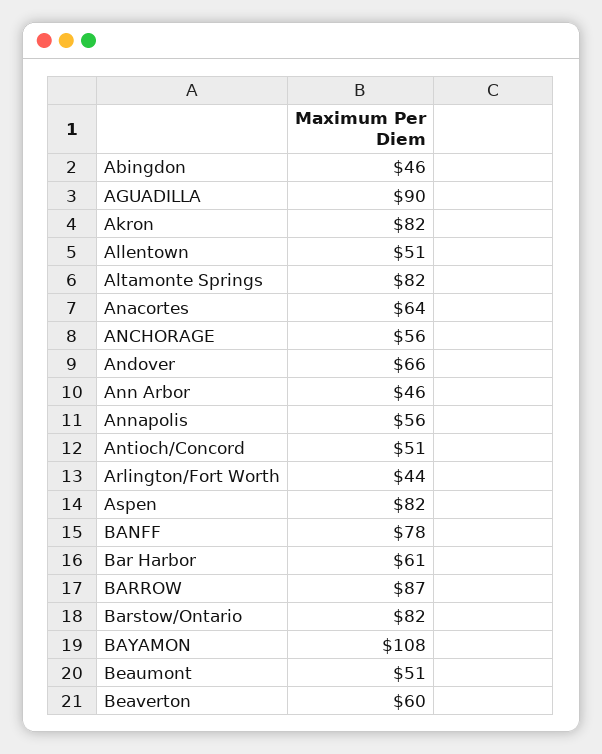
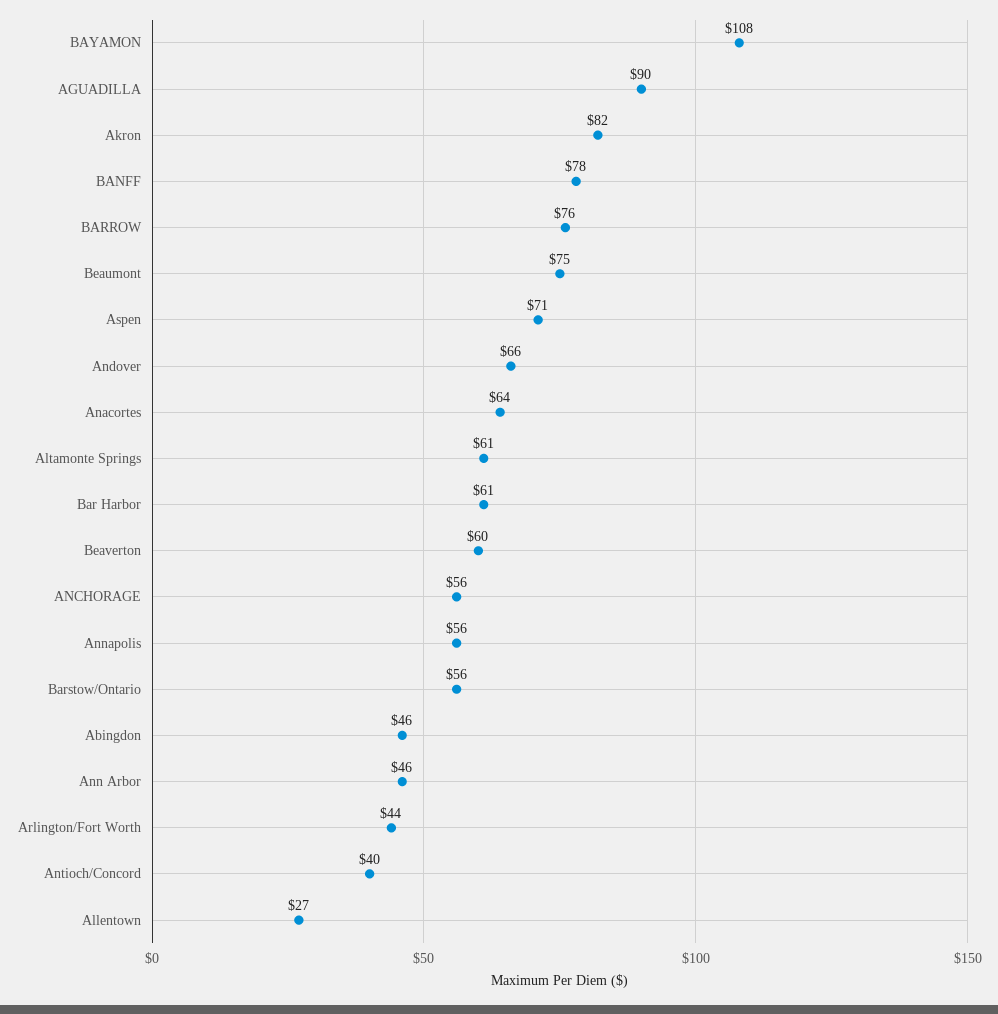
  {
    "Abingdon": 46,
    "AGUADILLA": 90,
    "Akron": 82,
-   "Allentown": 51,
+   "Allentown": 27,
-   "Altamonte Springs": 82,
+   "Altamonte Springs": 61,
    "Anacortes": 64,
    "ANCHORAGE": 56,
    "Andover": 66,
    "Ann Arbor": 46,
    "Annapolis": 56,
-   "Antioch/Concord": 51,
+   "Antioch/Concord": 40,
    "Arlington/Fort Worth": 44,
-   "Aspen": 82,
+   "Aspen": 71,
    "BANFF": 78,
    "Bar Harbor": 61,
-   "BARROW": 87,
+   "BARROW": 76,
-   "Barstow/Ontario": 82,
+   "Barstow/Ontario": 56,
    "BAYAMON": 108,
-   "Beaumont": 51,
+   "Beaumont": 75,
    "Beaverton": 60
  }

